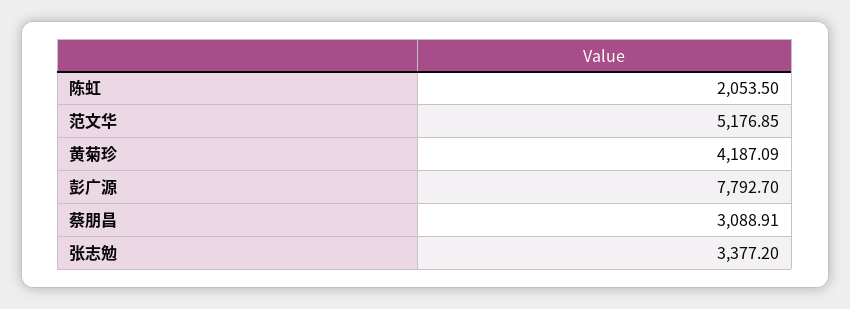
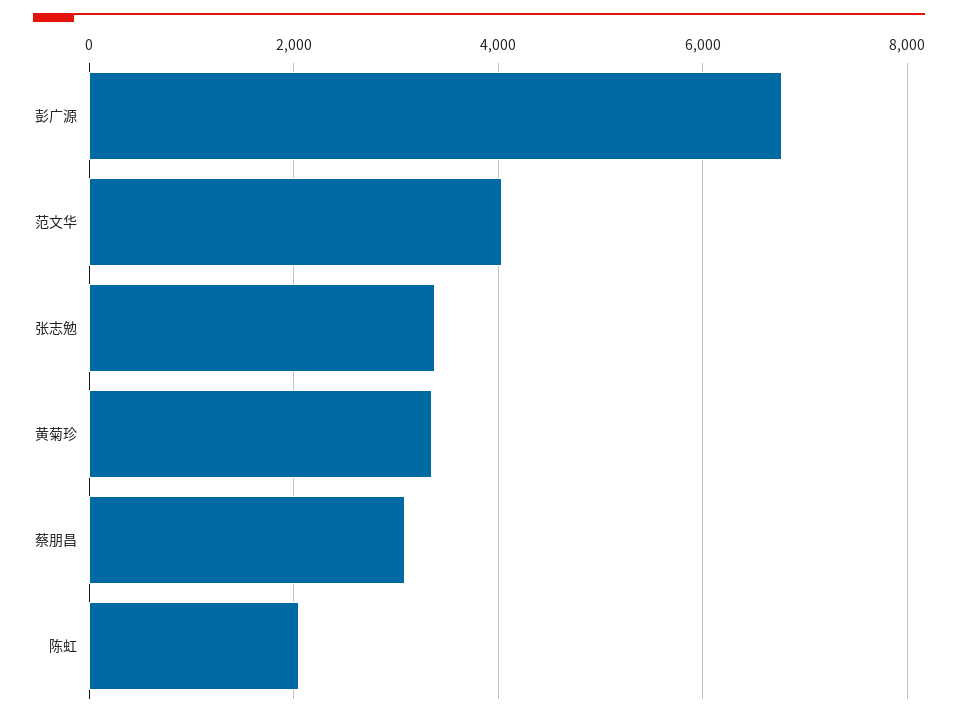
  {
    "陈虹": 2053.5,
-   "范文华": 5176.85,
+   "范文华": 4000,
-   "黄菊珍": 4187.09,
+   "黄菊珍": 3400,
-   "彭广源": 7792.7,
+   "彭广源": 6800,
    "蔡朋昌": 3088.91,
    "张志勉": 3377.2
  }

